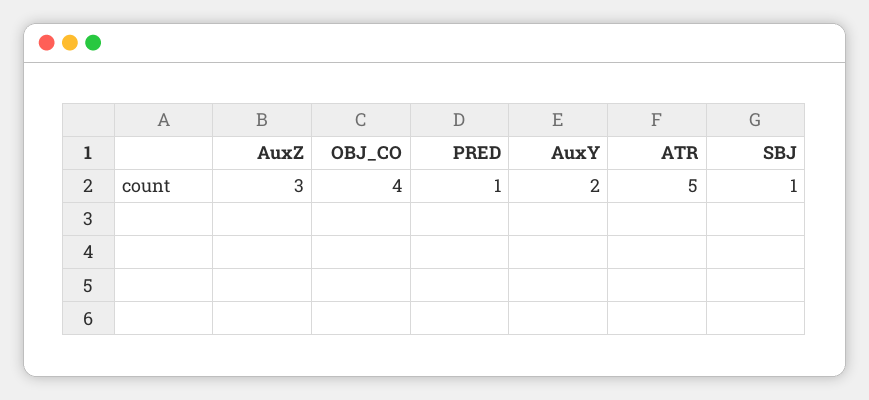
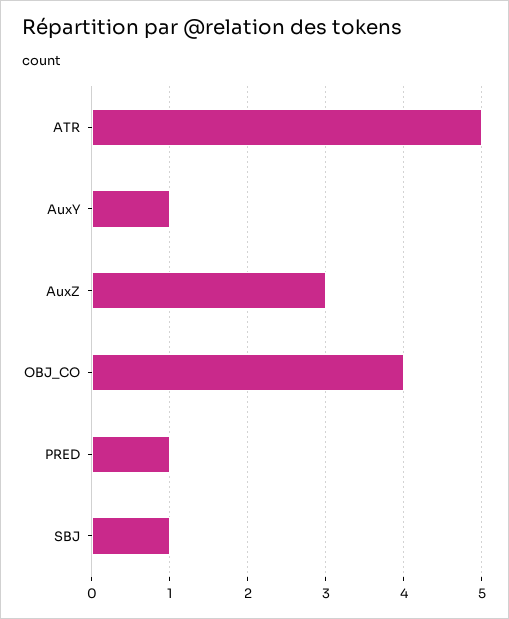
  {
    "AuxZ": 3,
    "OBJ_CO": 4,
    "PRED": 1,
-   "AuxY": 2,
+   "AuxY": 1,
    "ATR": 5,
    "SBJ": 1
  }

